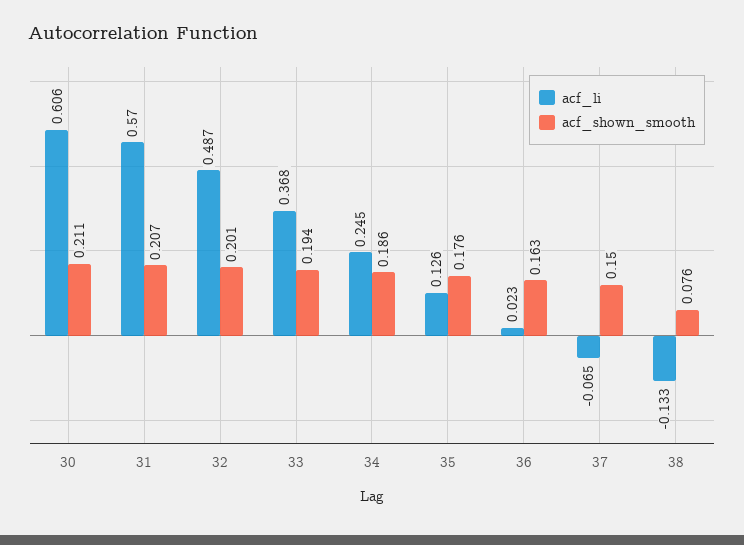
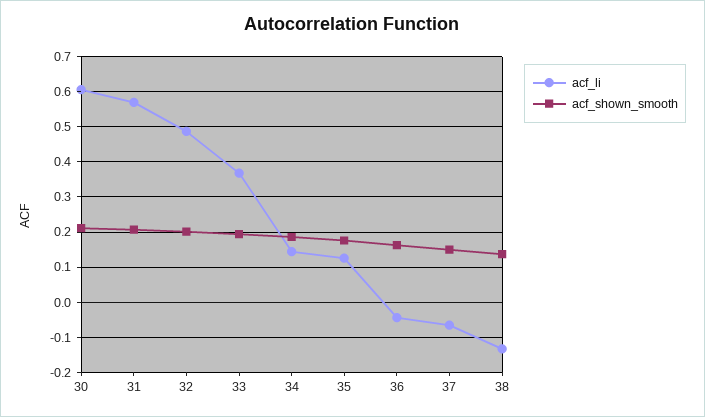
  {
    "acf_li": {
      "30": 0.606,
      "31": 0.57,
      "32": 0.487,
      "33": 0.368,
-     "34": 0.245,
+     "34": 0.14,
      "35": 0.126,
-     "36": 0.023,
+     "36": -0.04,
      "37": -0.065,
      "38": -0.133
    },
    "acf_shown_smooth": {
      "30": 0.211,
      "31": 0.207,
      "32": 0.201,
      "33": 0.194,
      "34": 0.186,
      "35": 0.176,
      "36": 0.163,
      "37": 0.15,
-     "38": 0.076
+     "38": 0.14
    }
  }

